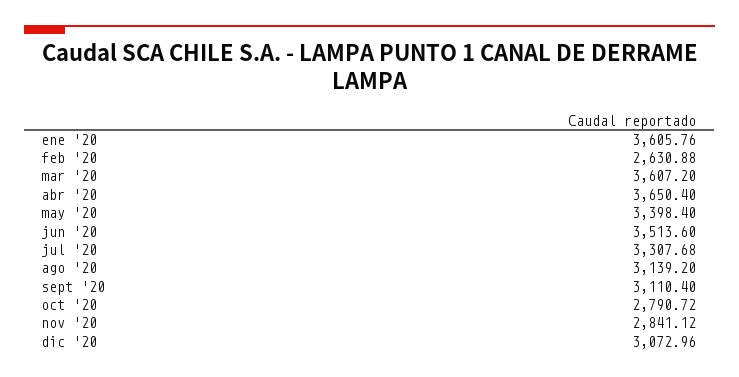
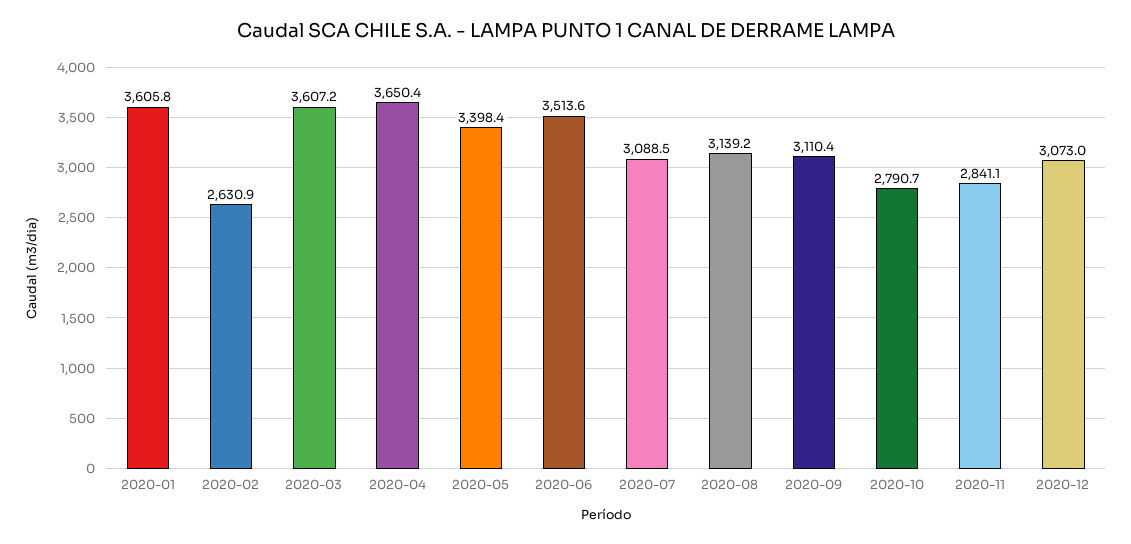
  {
    "ene '20": 3605.76,
    "feb '20": 2630.88,
    "mar '20": 3607.2,
    "abr '20": 3650.4,
    "may '20": 3398.4,
    "jun '20": 3513.6,
-   "jul '20": 3307.68,
+   "jul '20": 3088.5,
    "ago '20": 3139.2,
    "sept '20": 3110.4,
    "oct '20": 2790.72,
    "nov '20": 2841.12,
    "dic '20": 3072.96
  }

